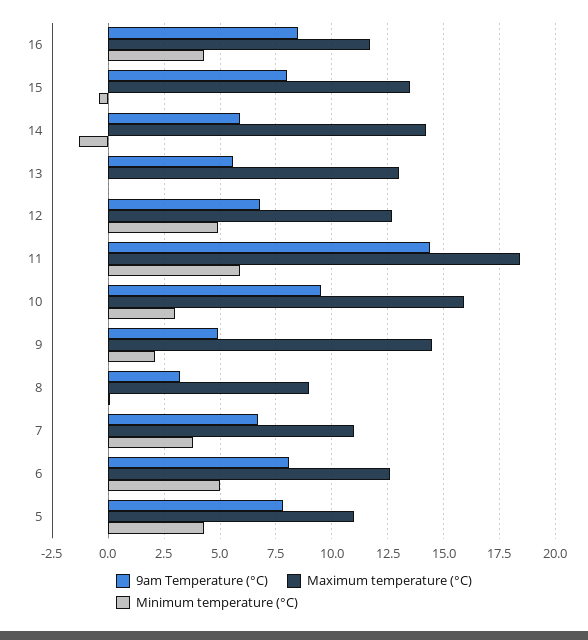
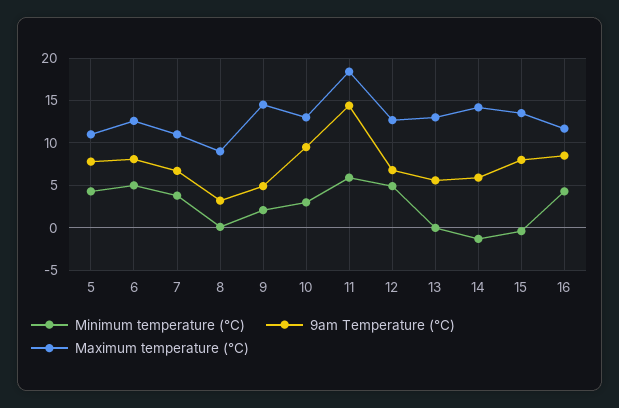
  {
    "9am Temperature (°C)": {
      "16": 8.5,
      "15": 8,
      "14": 6,
      "13": 5.5,
      "12": 7,
      "11": 14.5,
      "10": 9.5,
      "9": 5,
      "8": 3,
      "7": 6.5,
      "6": 8,
      "5": 8
    },
    "Maximum temperature (°C)": {
      "16": 11.5,
      "15": 13.5,
      "14": 14,
      "13": 13,
      "12": 12.5,
      "11": 18.5,
-     "10": 16,
+     "10": 13,
      "9": 14.5,
      "8": 9,
      "7": 11,
      "6": 12.5,
      "5": 11
    },
    "Minimum temperature (°C)": {
      "16": 4.5,
      "15": -0.5,
      "14": -1.5,
      "13": 0,
      "12": 5,
      "11": 6,
      "10": 3,
      "9": 2,
      "8": 0,
      "7": 4,
      "6": 5,
      "5": 4.5
    }
  }

